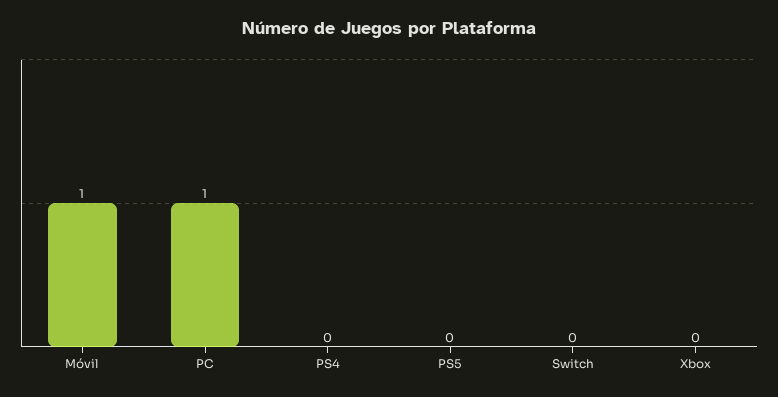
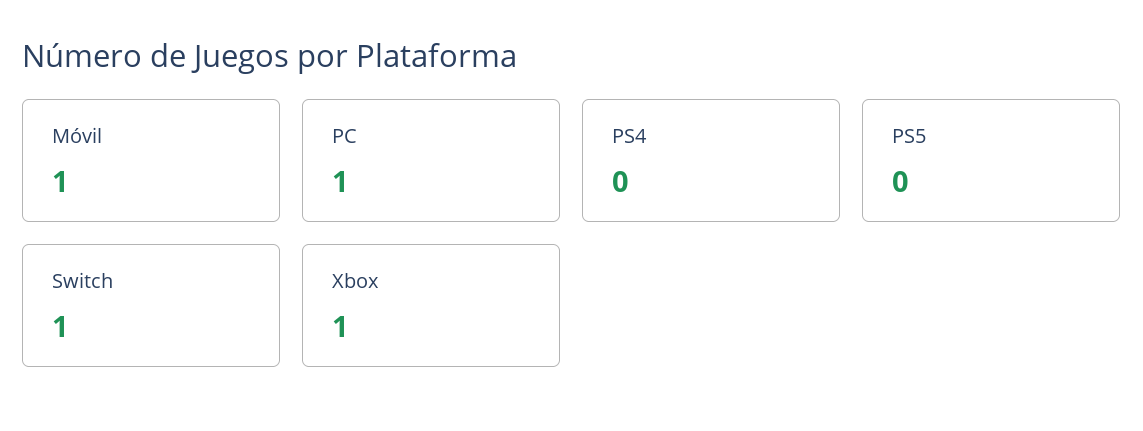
  {
    "Móvil": 1,
    "PC": 1,
    "PS4": 0,
    "PS5": 0,
-   "Switch": 0,
+   "Switch": 1,
-   "Xbox": 0
+   "Xbox": 1
  }

